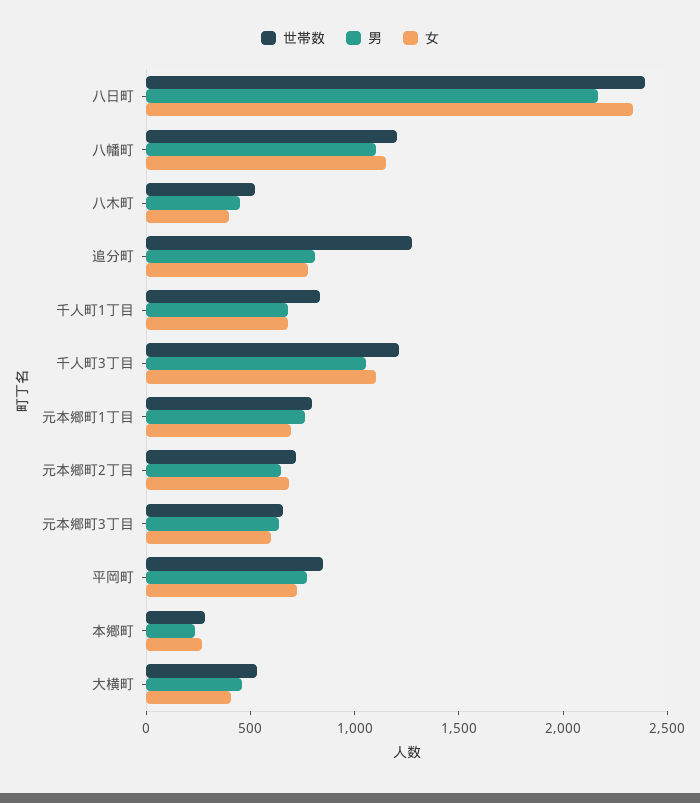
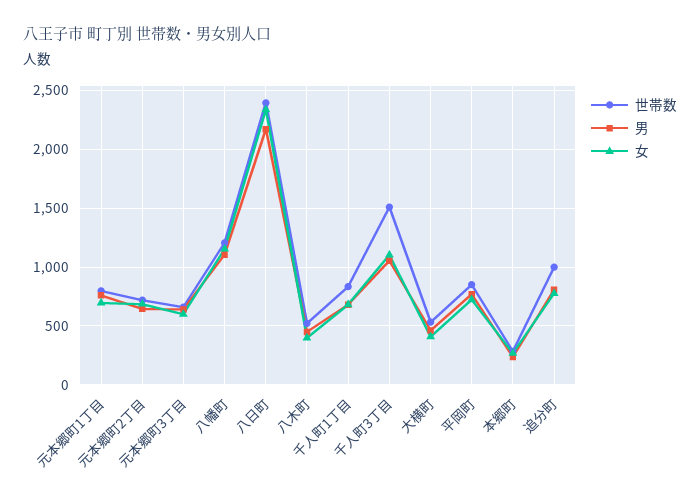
  {
    "世帯数": {
      "八日町": 2400,
      "八幡町": 1200,
      "八木町": 500,
-     "追分町": 1300,
+     "追分町": 1000,
      "千人町1丁目": 800,
-     "千人町3丁目": 1200,
+     "千人町3丁目": 1500,
      "元本郷町1丁目": 800,
      "元本郷町2丁目": 700,
      "元本郷町3丁目": 700,
      "平岡町": 900,
      "本郷町": 300,
      "大横町": 500
    },
    "男": {
      "八日町": 2200,
      "八幡町": 1100,
      "八木町": 400,
      "追分町": 800,
      "千人町1丁目": 700,
      "千人町3丁目": 1100,
      "元本郷町1丁目": 800,
      "元本郷町2丁目": 600,
      "元本郷町3丁目": 600,
      "平岡町": 800,
      "本郷町": 200,
      "大横町": 500
    },
    "女": {
      "八日町": 2300,
      "八幡町": 1200,
      "八木町": 400,
      "追分町": 800,
      "千人町1丁目": 700,
      "千人町3丁目": 1100,
      "元本郷町1丁目": 700,
      "元本郷町2丁目": 700,
      "元本郷町3丁目": 600,
      "平岡町": 700,
      "本郷町": 300,
      "大横町": 400
    }
  }

